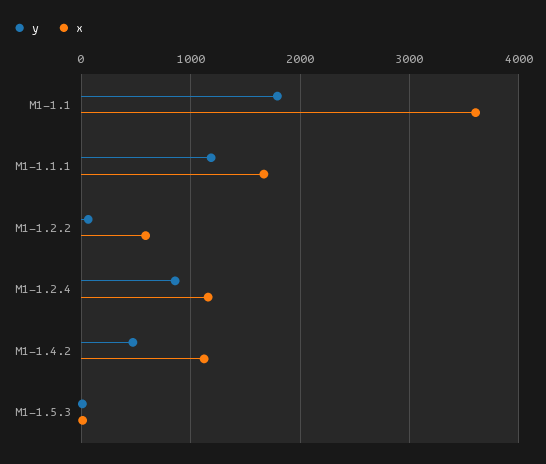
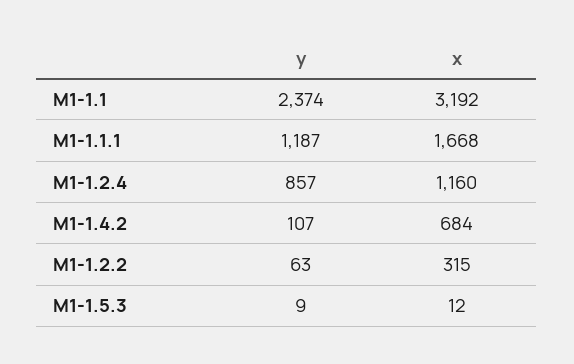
  {
    "y": {
-     "M1-1.1": 1800,
+     "M1-1.1": 2374,
      "M1-1.1.1": 1187,
      "M1-1.2.2": 63,
      "M1-1.2.4": 857,
-     "M1-1.4.2": 500,
+     "M1-1.4.2": 107,
      "M1-1.5.3": 9
    },
    "x": {
-     "M1-1.1": 3600,
+     "M1-1.1": 3192,
      "M1-1.1.1": 1668,
-     "M1-1.2.2": 600,
+     "M1-1.2.2": 315,
      "M1-1.2.4": 1160,
-     "M1-1.4.2": 1100,
+     "M1-1.4.2": 684,
      "M1-1.5.3": 12
    }
  }

